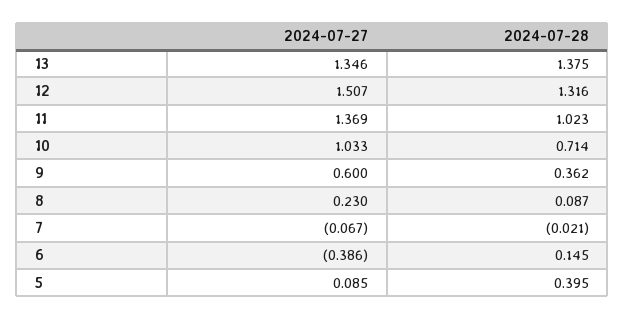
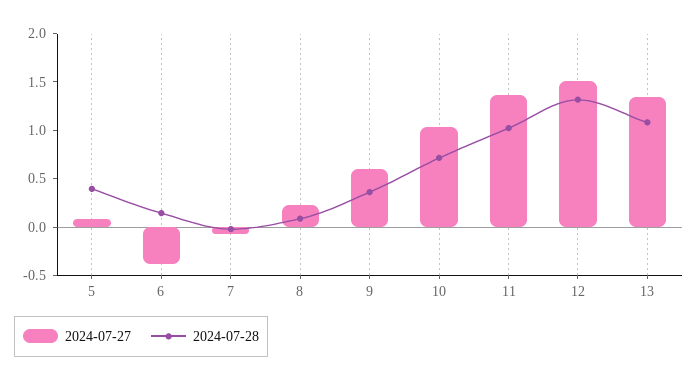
  {
    "2024-07-27": {
      "13": 1.346,
      "12": 1.507,
      "11": 1.369,
      "10": 1.033,
      "9": 0.6,
      "8": 0.23,
      "7": -0.067,
      "6": -0.386,
      "5": 0.085
    },
    "2024-07-28": {
-     "13": 1.375,
+     "13": 1.1,
      "12": 1.316,
      "11": 1.023,
      "10": 0.714,
      "9": 0.362,
      "8": 0.087,
      "7": -0.021,
      "6": 0.145,
      "5": 0.395
    }
  }

